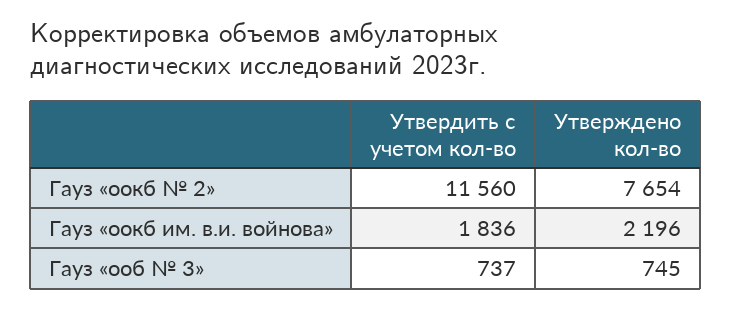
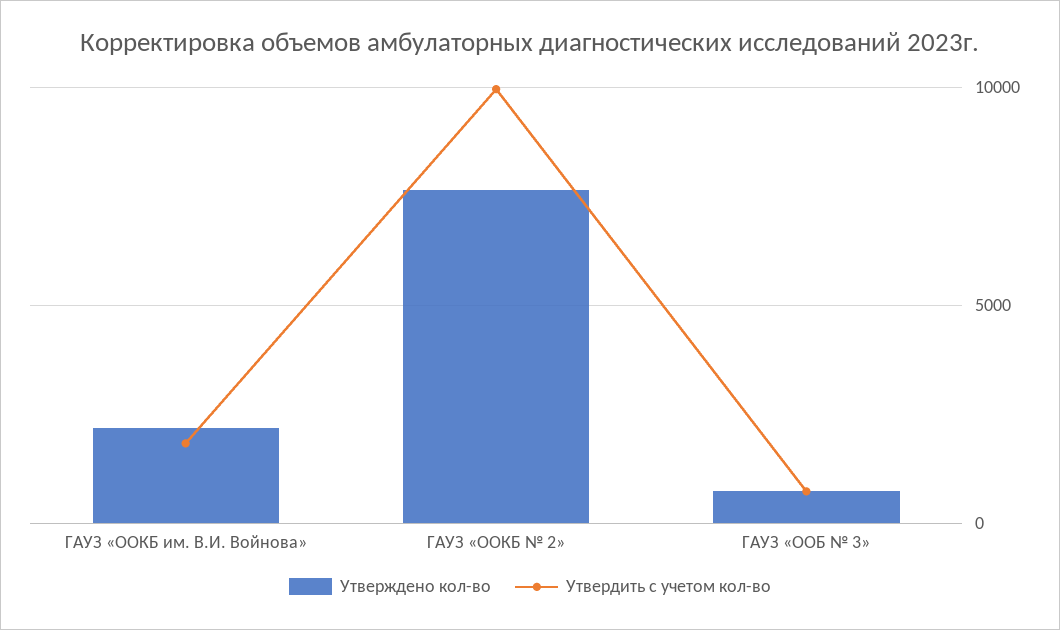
  {
    "Утвердить с учетом кол-во": {
-     "Гауз «ooкб № 2»": 11560,
+     "Гауз «ooкб № 2»": 10000,
      "Гауз «оокб им. в.и. войнова»": 1836,
      "Гауз «ооб № 3»": 737
    },
    "Утверждено кол-во": {
      "Гауз «ooкб № 2»": 7654,
      "Гауз «оокб им. в.и. войнова»": 2196,
      "Гауз «ооб № 3»": 745
    }
  }

